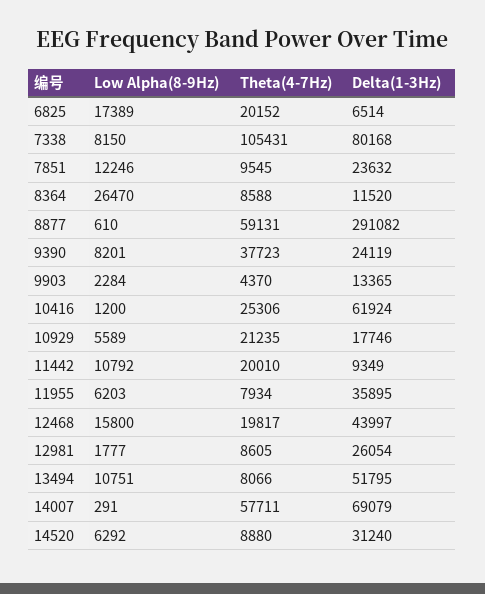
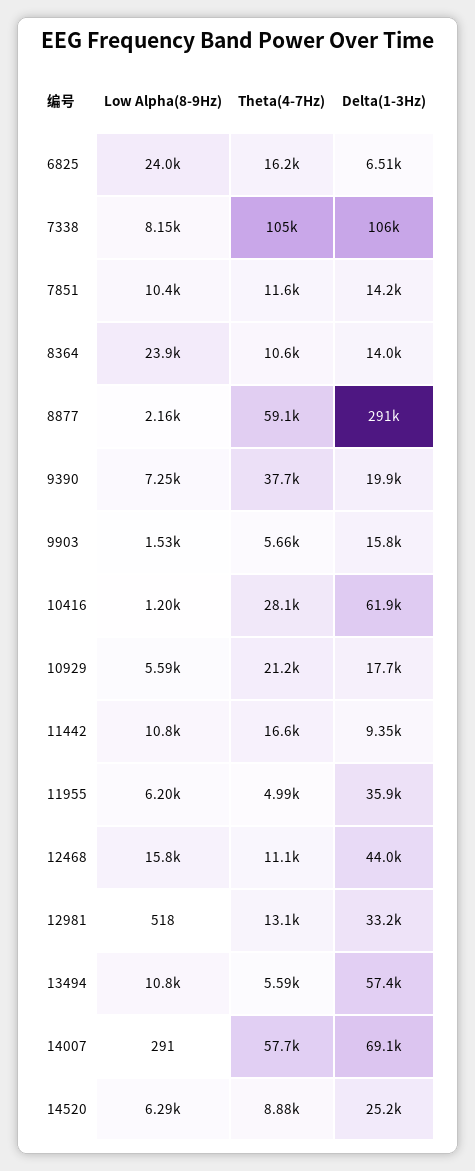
  {
    "Low Alpha(8-9Hz)": {
-     "6825": 17389,
+     "6825": 24000,
      "7338": 8150,
-     "7851": 12246,
+     "7851": 10400,
-     "8364": 26470,
+     "8364": 23900,
-     "8877": 610,
+     "8877": 2160,
-     "9390": 8201,
+     "9390": 7250,
-     "9903": 2284,
+     "9903": 1530,
      "10416": 1200,
      "10929": 5589,
      "11442": 10792,
      "11955": 6203,
      "12468": 15800,
-     "12981": 1777,
+     "12981": 518,
      "13494": 10751,
      "14007": 291,
      "14520": 6292
    },
    "Theta(4-7Hz)": {
-     "6825": 20152,
+     "6825": 16200,
      "7338": 105431,
-     "7851": 9545,
+     "7851": 11600,
-     "8364": 8588,
+     "8364": 10600,
      "8877": 59131,
      "9390": 37723,
-     "9903": 4370,
+     "9903": 5660,
-     "10416": 25306,
+     "10416": 28100,
      "10929": 21235,
-     "11442": 20010,
+     "11442": 16600,
-     "11955": 7934,
+     "11955": 4990,
-     "12468": 19817,
+     "12468": 11100,
-     "12981": 8605,
+     "12981": 13100,
-     "13494": 8066,
+     "13494": 5590,
      "14007": 57711,
      "14520": 8880
    },
    "Delta(1-3Hz)": {
      "6825": 6514,
-     "7338": 80168,
+     "7338": 106000,
-     "7851": 23632,
+     "7851": 14200,
-     "8364": 11520,
+     "8364": 14000,
      "8877": 291082,
-     "9390": 24119,
+     "9390": 19900,
-     "9903": 13365,
+     "9903": 15800,
      "10416": 61924,
      "10929": 17746,
      "11442": 9349,
      "11955": 35895,
      "12468": 43997,
-     "12981": 26054,
+     "12981": 33200,
-     "13494": 51795,
+     "13494": 57400,
      "14007": 69079,
-     "14520": 31240
+     "14520": 25200
    }
  }

